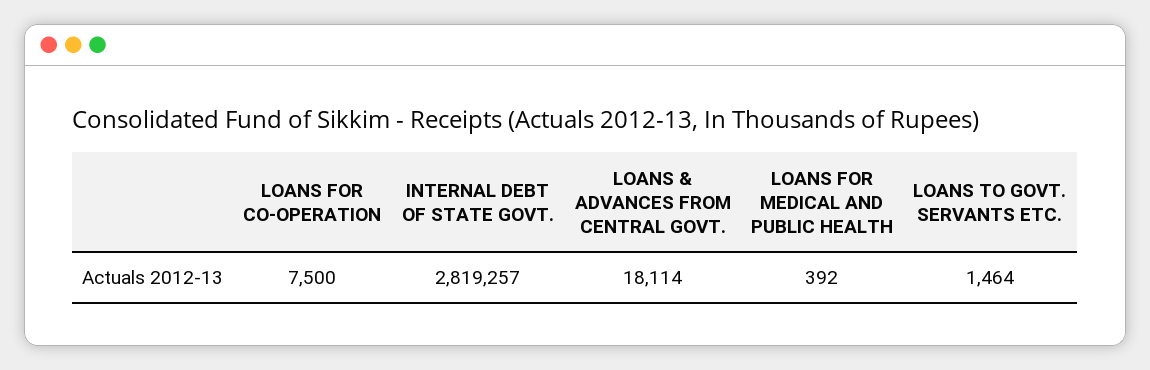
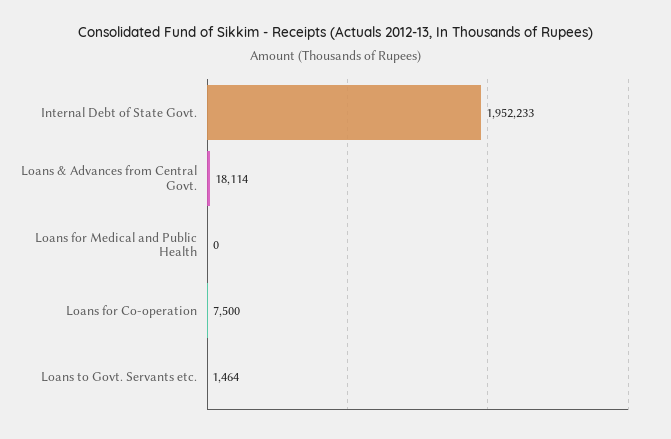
  {
    "LOANS FOR CO-OPERATION": 7500,
-   "INTERNAL DEBT OF STATE GOVT.": 2819257,
+   "INTERNAL DEBT OF STATE GOVT.": 1952233,
    "LOANS & ADVANCES FROM CENTRAL GOVT.": 18114,
-   "LOANS FOR MEDICAL AND PUBLIC HEALTH": 392,
+   "LOANS FOR MEDICAL AND PUBLIC HEALTH": 0,
    "LOANS TO GOVT. SERVANTS ETC.": 1464
  }

